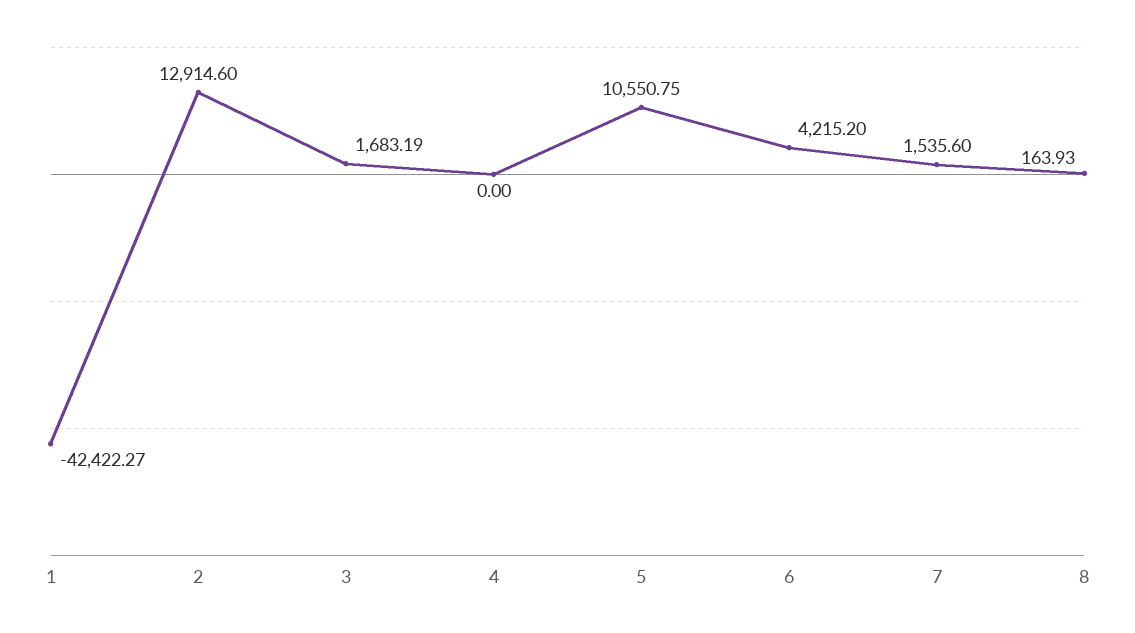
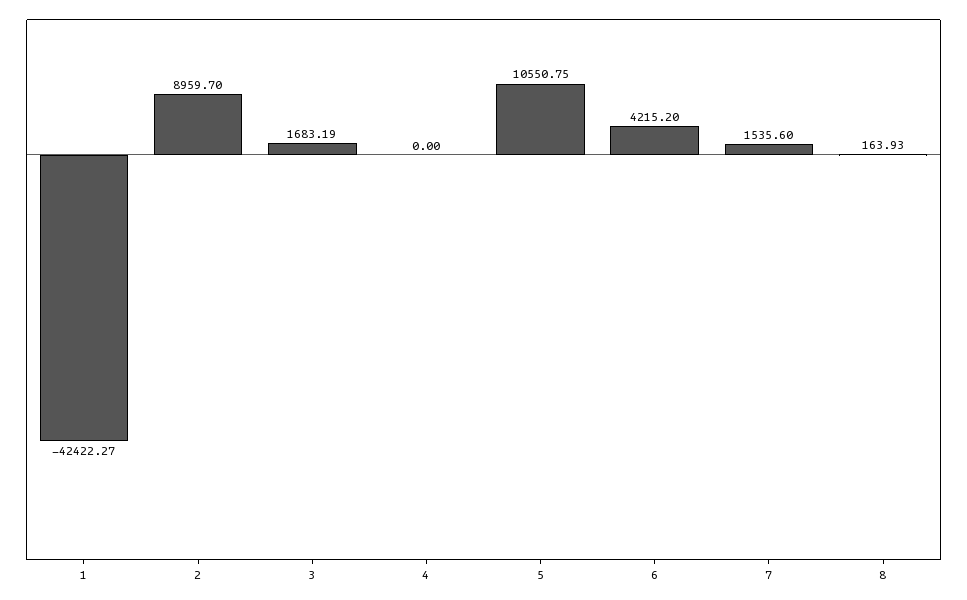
  {
    "1": -42422.27,
-   "2": 12914.6,
+   "2": 8959.7,
    "3": 1683.19,
    "4": 0,
    "5": 10550.75,
    "6": 4215.2,
    "7": 1535.6,
    "8": 163.93
  }

